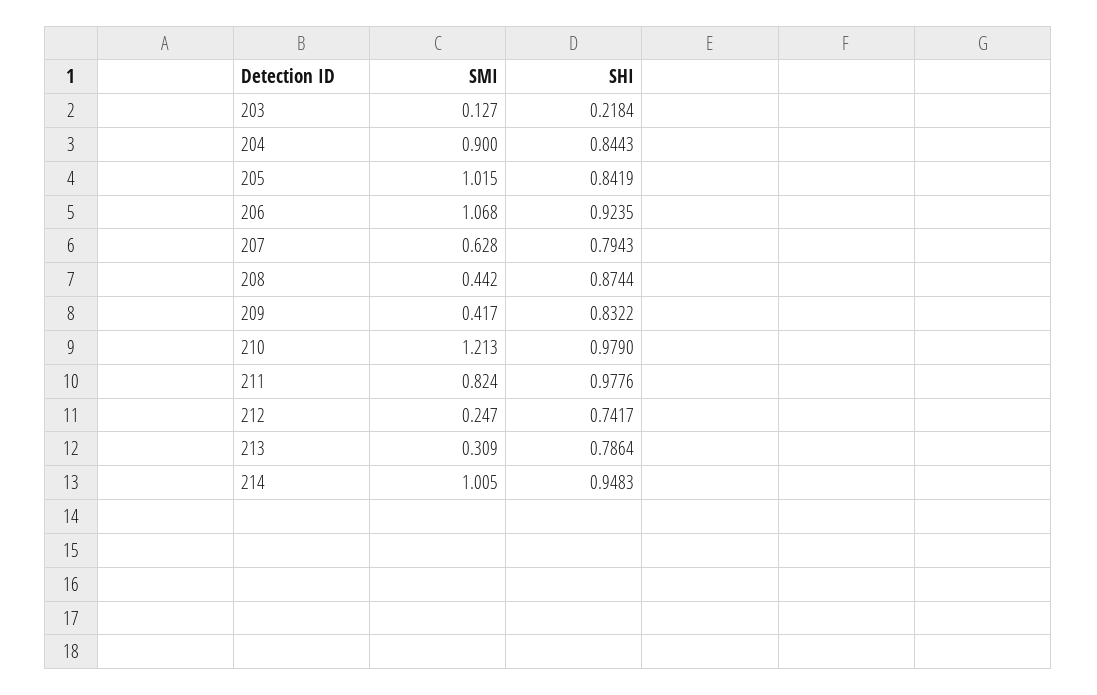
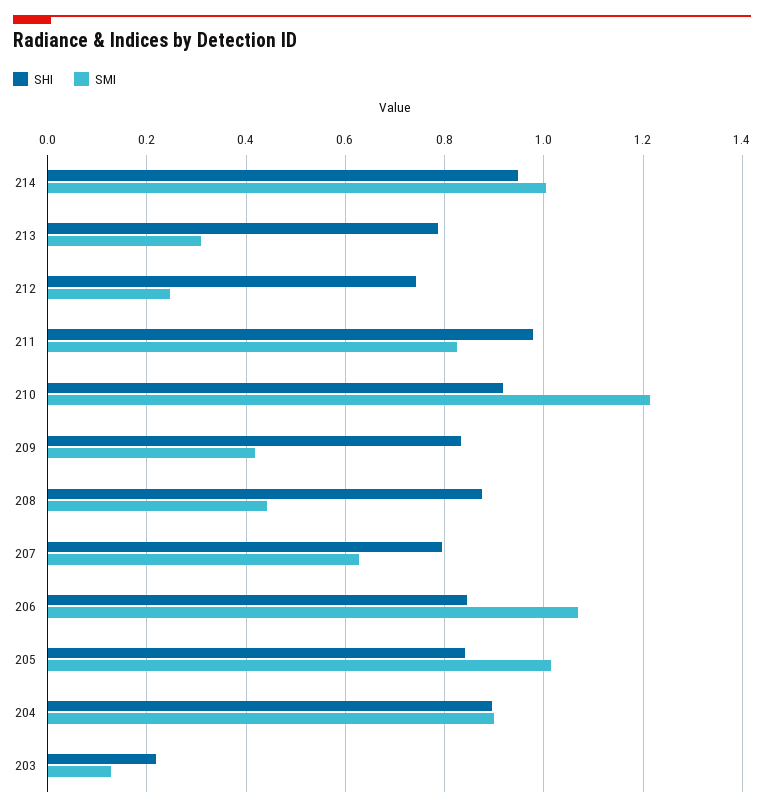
  {
    "SMI": {
      "203": 0.127,
      "204": 0.9,
      "205": 1.015,
      "206": 1.068,
      "207": 0.628,
      "208": 0.442,
      "209": 0.417,
      "210": 1.213,
      "211": 0.824,
      "212": 0.247,
      "213": 0.309,
      "214": 1.005
    },
    "SHI": {
      "203": 0.2184,
-     "204": 0.8443,
+     "204": 0.9,
      "205": 0.8419,
-     "206": 0.9235,
+     "206": 0.84,
      "207": 0.7943,
      "208": 0.8744,
      "209": 0.8322,
-     "210": 0.979,
+     "210": 0.92,
      "211": 0.9776,
      "212": 0.7417,
      "213": 0.7864,
      "214": 0.9483
    }
  }

